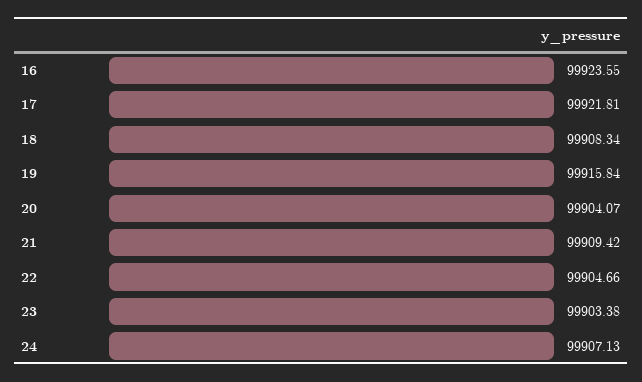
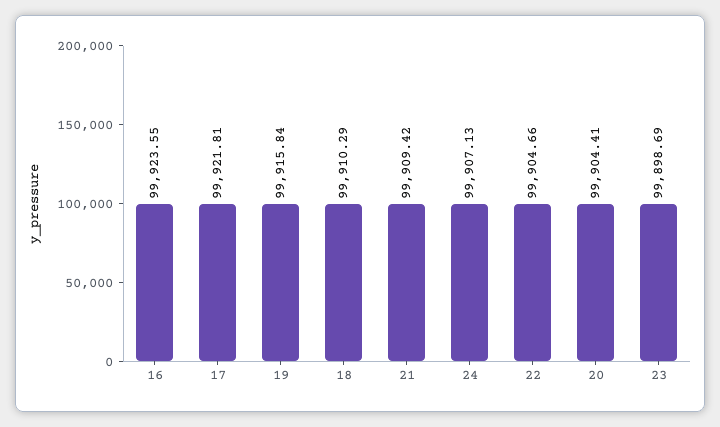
  {
    "16": 99923.55,
    "17": 99921.81,
-   "18": 99908.34,
+   "18": 99910.29,
    "19": 99915.84,
-   "20": 99904.07,
+   "20": 99904.41,
    "21": 99909.42,
    "22": 99904.66,
-   "23": 99903.38,
+   "23": 99898.69,
    "24": 99907.13
  }

